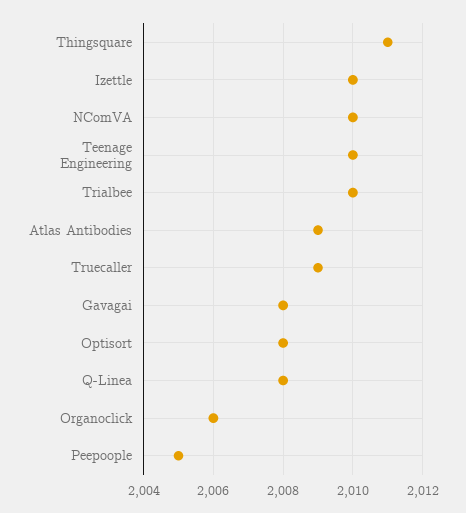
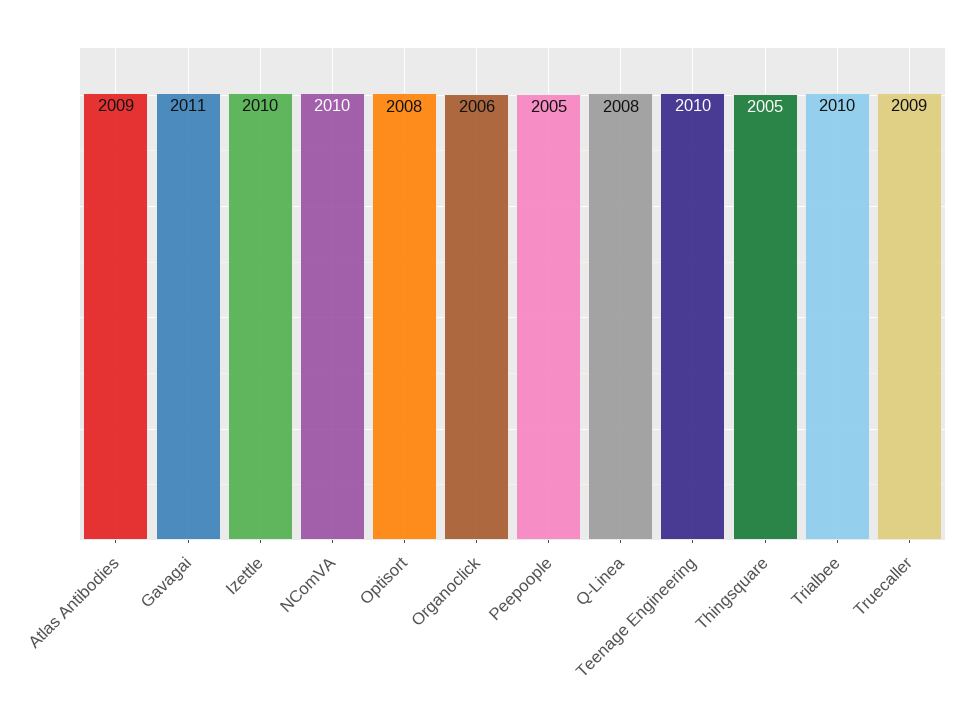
  {
-   "Thingsquare": 2011,
+   "Thingsquare": 2005,
    "Izettle": 2010,
    "NComVA": 2010,
    "Teenage Engineering": 2010,
    "Trialbee": 2010,
    "Atlas Antibodies": 2009,
    "Truecaller": 2009,
-   "Gavagai": 2008,
+   "Gavagai": 2011,
    "Optisort": 2008,
    "Q-Linea": 2008,
    "Organoclick": 2006,
    "Peepoople": 2005
  }

